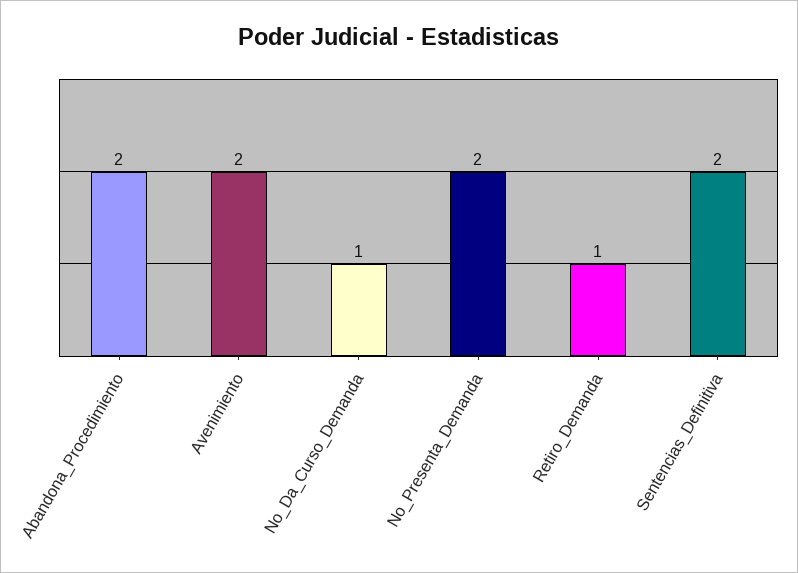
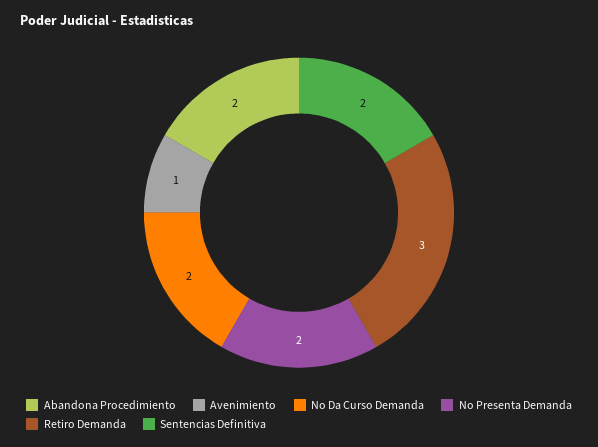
  {
    "Abandona_Procedimiento": 2,
-   "Avenimiento": 2,
+   "Avenimiento": 1,
-   "No_Da_Curso_Demanda": 1,
+   "No_Da_Curso_Demanda": 2,
    "No_Presenta_Demanda": 2,
-   "Retiro_Demanda": 1,
+   "Retiro_Demanda": 3,
    "Sentencias_Definitiva": 2
  }

